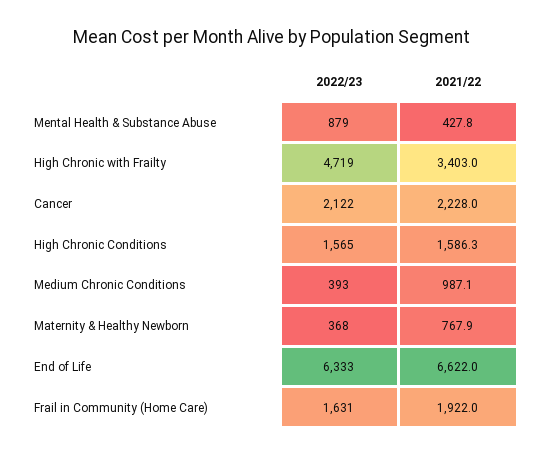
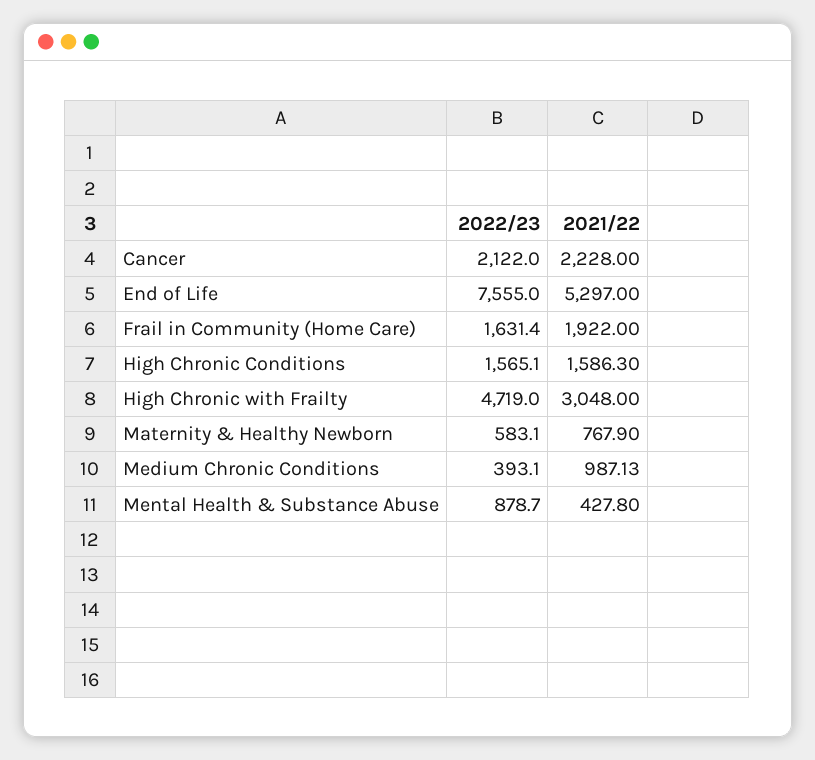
  {
    "2022/23": {
      "Mental Health & Substance Abuse": 878.7,
      "High Chronic with Frailty": 4719,
      "Cancer": 2122,
      "High Chronic Conditions": 1565.1,
      "Medium Chronic Conditions": 393.1,
-     "Maternity & Healthy Newborn": 368,
+     "Maternity & Healthy Newborn": 583.1,
-     "End of Life": 6333,
+     "End of Life": 7555,
      "Frail in Community (Home Care)": 1631.4
    },
    "2021/22": {
      "Mental Health & Substance Abuse": 427.8,
-     "High Chronic with Frailty": 3403,
+     "High Chronic with Frailty": 3048,
      "Cancer": 2228,
      "High Chronic Conditions": 1586.3,
      "Medium Chronic Conditions": 987.13,
      "Maternity & Healthy Newborn": 767.9,
-     "End of Life": 6622,
+     "End of Life": 5297,
      "Frail in Community (Home Care)": 1922
    }
  }

